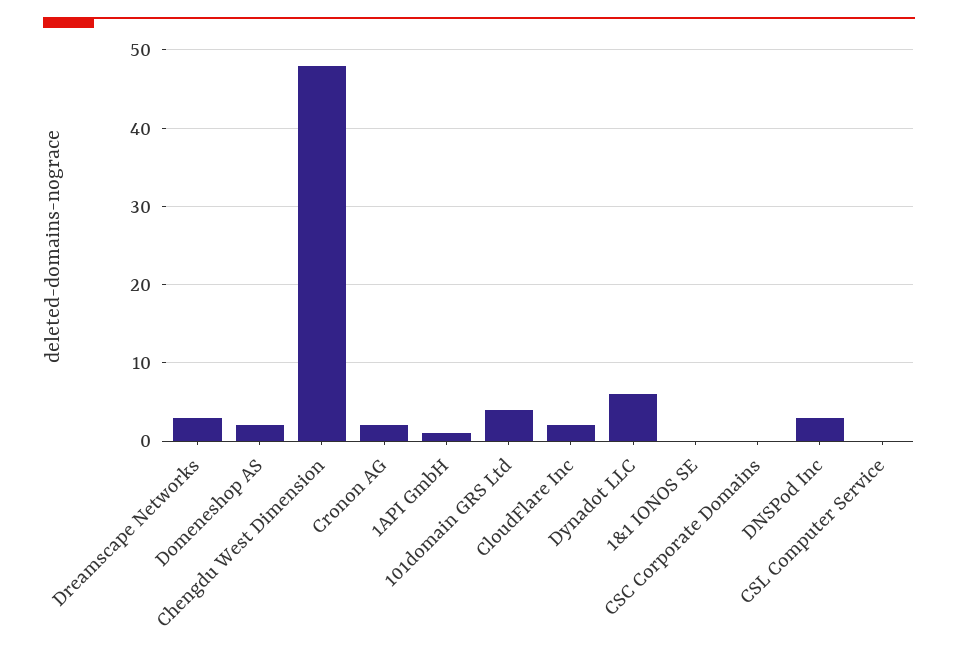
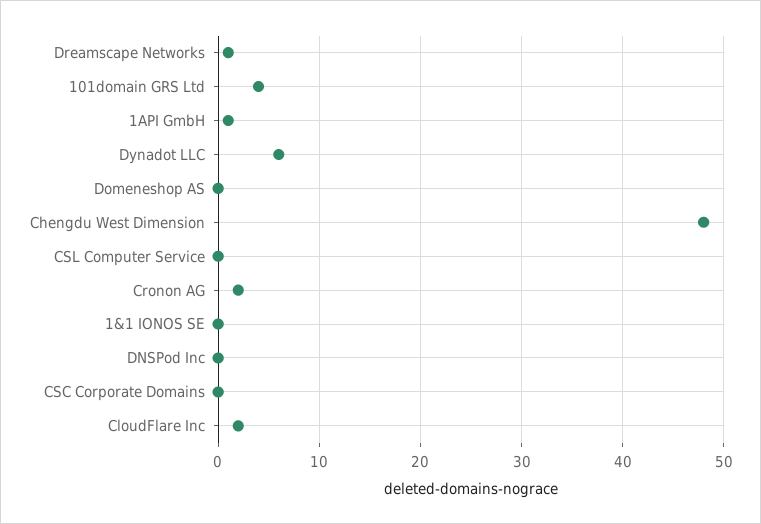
  {
-   "Dreamscape Networks": 3,
+   "Dreamscape Networks": 1,
-   "Domeneshop AS": 2,
+   "Domeneshop AS": 0,
    "Chengdu West Dimension": 48,
    "Cronon AG": 2,
    "1API GmbH": 1,
    "101domain GRS Ltd": 4,
    "CloudFlare Inc": 2,
    "Dynadot LLC": 6,
    "1&1 IONOS SE": 0,
    "CSC Corporate Domains": 0,
-   "DNSPod Inc": 3,
+   "DNSPod Inc": 0,
    "CSL Computer Service": 0
  }

